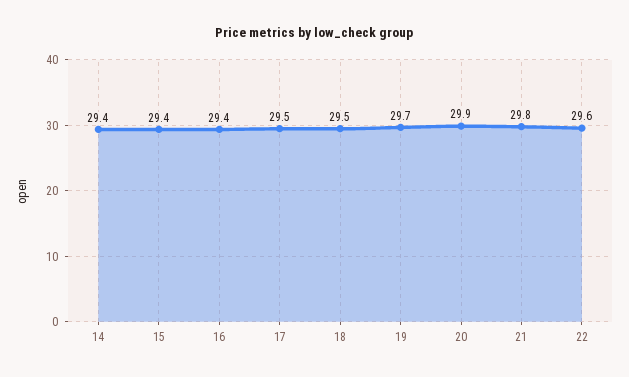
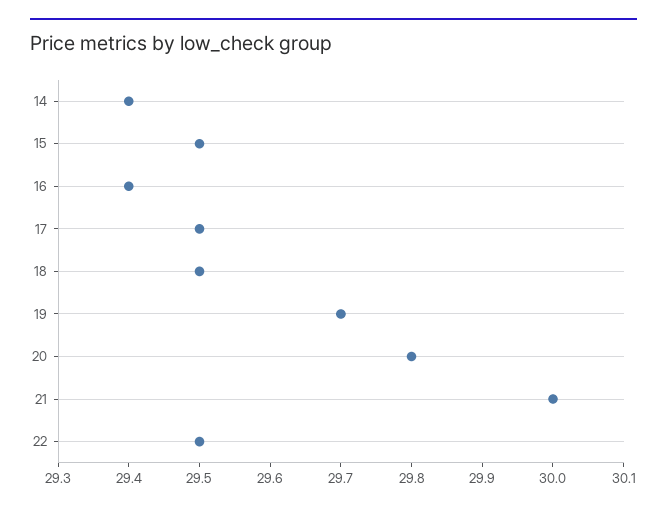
  {
    "14": 29.4,
-   "15": 29.4,
+   "15": 29.5,
    "16": 29.4,
    "17": 29.5,
    "18": 29.5,
    "19": 29.7,
-   "20": 29.9,
+   "20": 29.8,
-   "21": 29.8,
+   "21": 30,
-   "22": 29.6
+   "22": 29.5
  }

